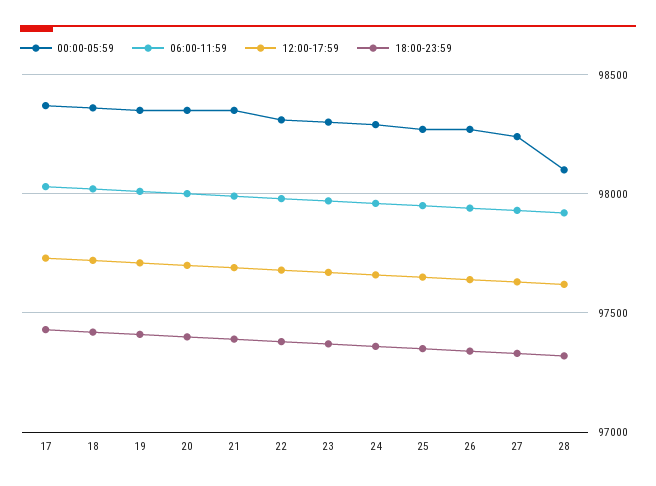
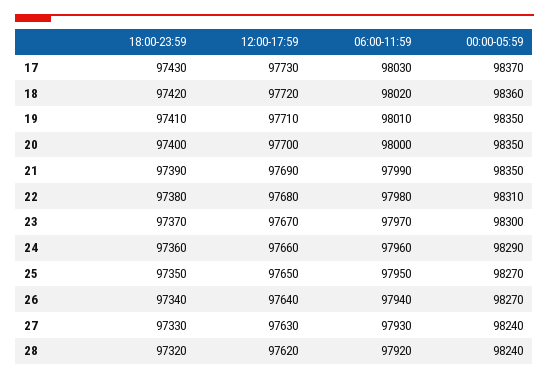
  {
    "00:00-05:59": {
      "17": 98370,
      "18": 98360,
      "19": 98350,
      "20": 98350,
      "21": 98350,
      "22": 98310,
      "23": 98300,
      "24": 98290,
      "25": 98270,
      "26": 98270,
      "27": 98240,
-     "28": 98100
+     "28": 98240
    },
    "06:00-11:59": {
      "17": 98030,
      "18": 98020,
      "19": 98010,
      "20": 98000,
      "21": 97990,
      "22": 97980,
      "23": 97970,
      "24": 97960,
      "25": 97950,
      "26": 97940,
      "27": 97930,
      "28": 97920
    },
    "12:00-17:59": {
      "17": 97730,
      "18": 97720,
      "19": 97710,
      "20": 97700,
      "21": 97690,
      "22": 97680,
      "23": 97670,
      "24": 97660,
      "25": 97650,
      "26": 97640,
      "27": 97630,
      "28": 97620
    },
    "18:00-23:59": {
      "17": 97430,
      "18": 97420,
      "19": 97410,
      "20": 97400,
      "21": 97390,
      "22": 97380,
      "23": 97370,
      "24": 97360,
      "25": 97350,
      "26": 97340,
      "27": 97330,
      "28": 97320
    }
  }

